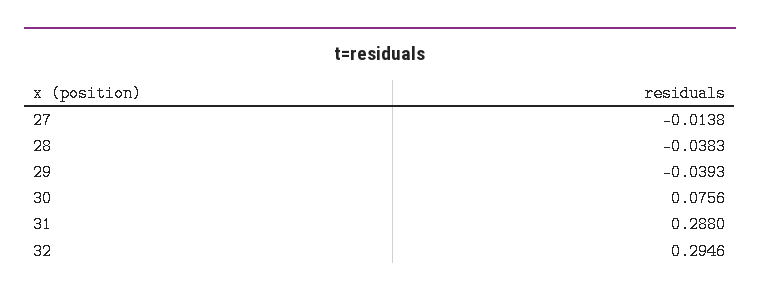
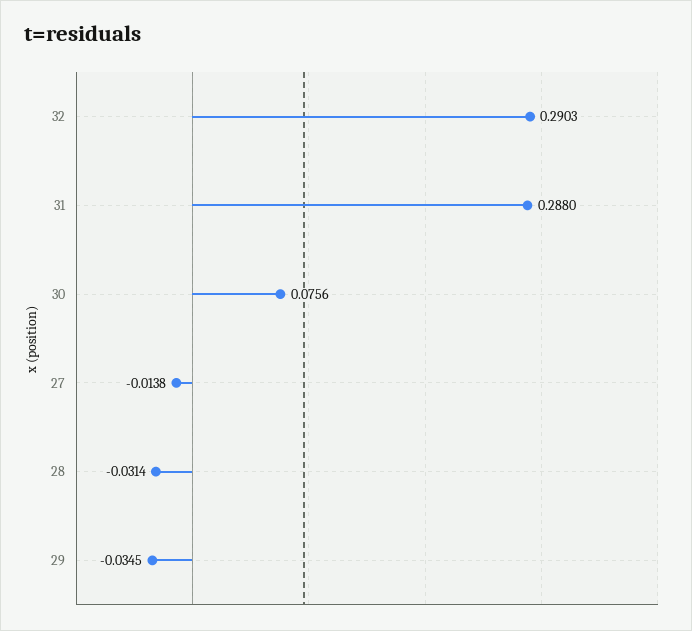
  {
    "27": -0.0138,
-   "28": -0.0383,
+   "28": -0.0314,
-   "29": -0.0393,
+   "29": -0.0345,
    "30": 0.0756,
    "31": 0.288,
-   "32": 0.2946
+   "32": 0.2903
  }

